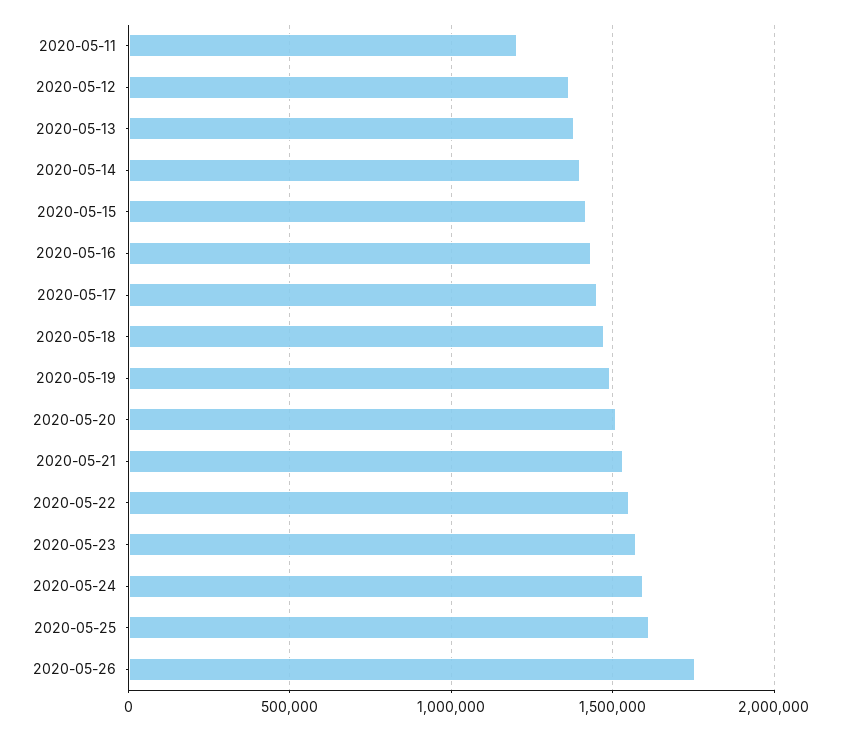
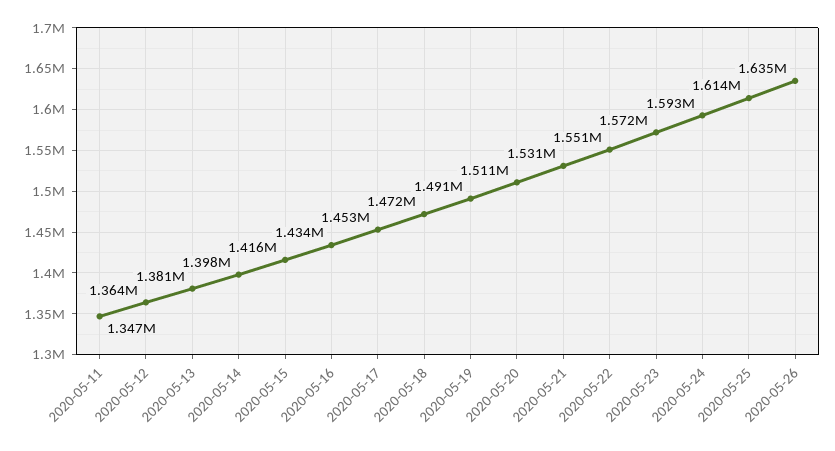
  {
-   "2020-05-11": 1200000,
+   "2020-05-11": 1347000,
    "2020-05-12": 1364000,
    "2020-05-13": 1381000,
    "2020-05-14": 1398000,
    "2020-05-15": 1416000,
    "2020-05-16": 1434000,
    "2020-05-17": 1453000,
    "2020-05-18": 1472000,
    "2020-05-19": 1491000,
    "2020-05-20": 1511000,
    "2020-05-21": 1531000,
    "2020-05-22": 1551000,
    "2020-05-23": 1572000,
    "2020-05-24": 1593000,
    "2020-05-25": 1614000,
-   "2020-05-26": 1750000
+   "2020-05-26": 1635000
  }

